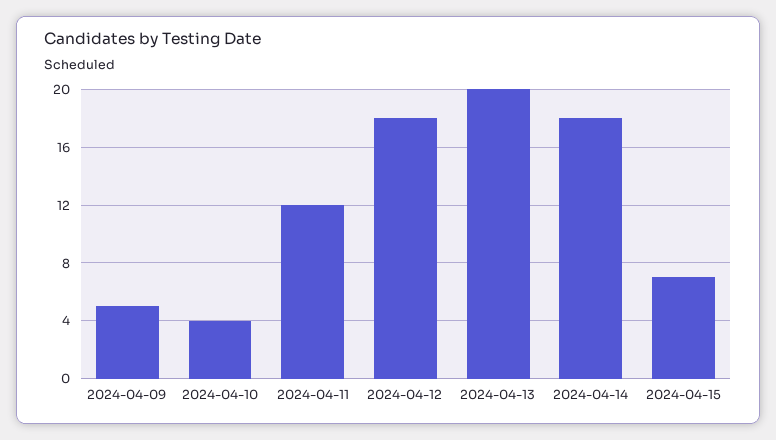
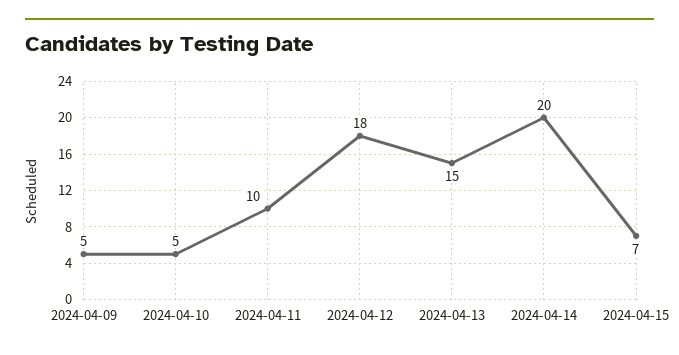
  {
    "2024-04-09": 5,
-   "2024-04-10": 4,
+   "2024-04-10": 5,
-   "2024-04-11": 12,
+   "2024-04-11": 10,
    "2024-04-12": 18,
-   "2024-04-13": 20,
+   "2024-04-13": 15,
-   "2024-04-14": 18,
+   "2024-04-14": 20,
    "2024-04-15": 7
  }

